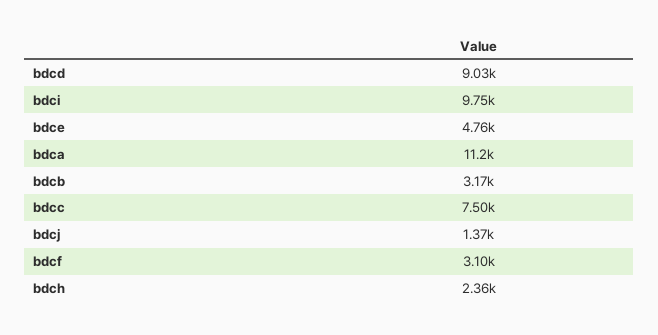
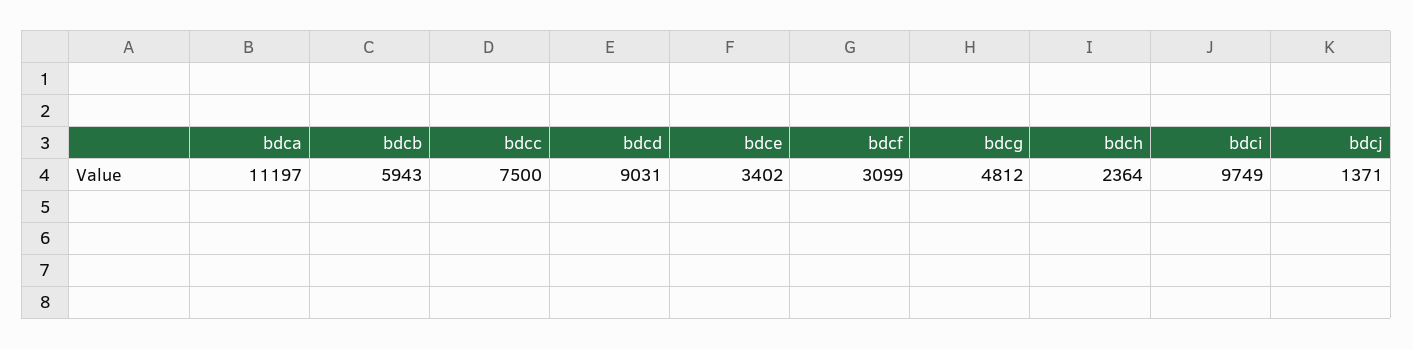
  {
    "bdcd": 9031,
    "bdci": 9749,
-   "bdce": 4760,
+   "bdce": 3402,
    "bdca": 11197,
-   "bdcb": 3170,
+   "bdcb": 5943,
    "bdcc": 7500,
    "bdcj": 1371,
    "bdcf": 3099,
-   "bdch": 2364
+   "bdch": 2364,
+   "bdcg": 4812
  }

